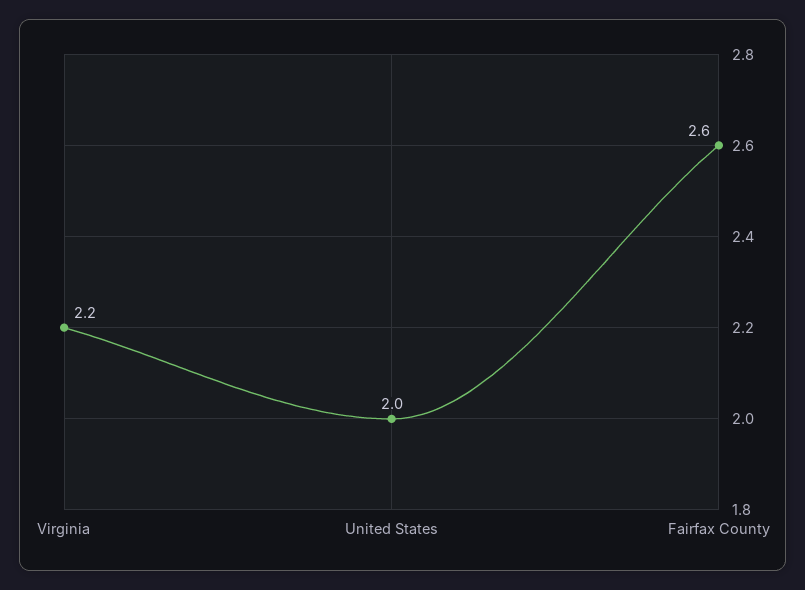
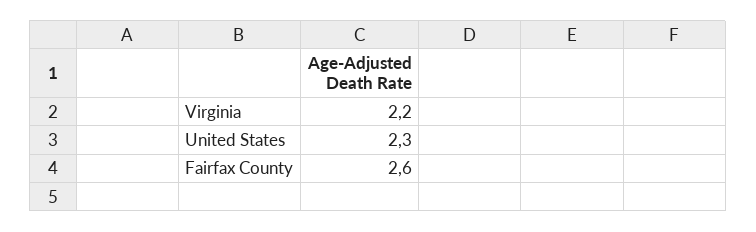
  {
    "Virginia": 2.2,
-   "United States": 2,
+   "United States": 2.3,
    "Fairfax County": 2.6
  }

